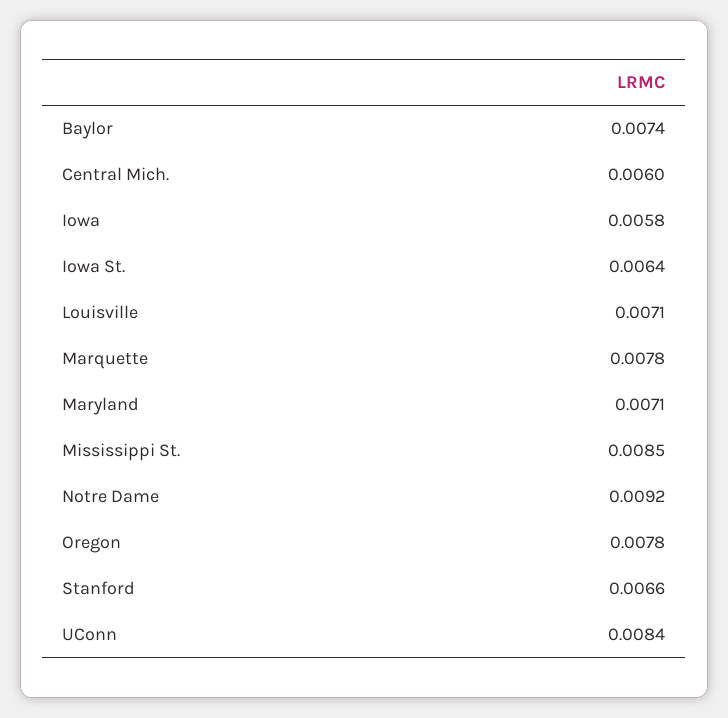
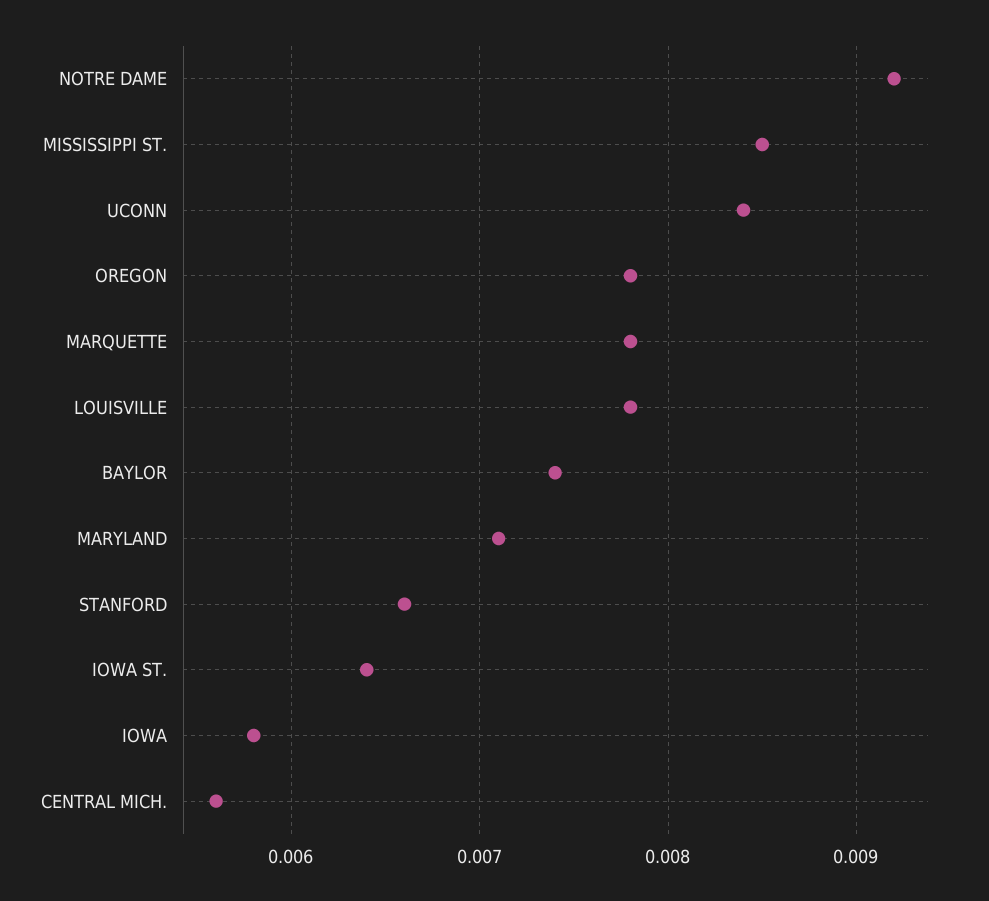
  {
    "Baylor": 0.0074,
-   "Central Mich.": 0.006,
+   "Central Mich.": 0.0056,
    "Iowa": 0.0058,
    "Iowa St.": 0.0064,
-   "Louisville": 0.0071,
+   "Louisville": 0.0078,
    "Marquette": 0.0078,
    "Maryland": 0.0071,
    "Mississippi St.": 0.0085,
    "Notre Dame": 0.0092,
    "Oregon": 0.0078,
    "Stanford": 0.0066,
    "UConn": 0.0084
  }

